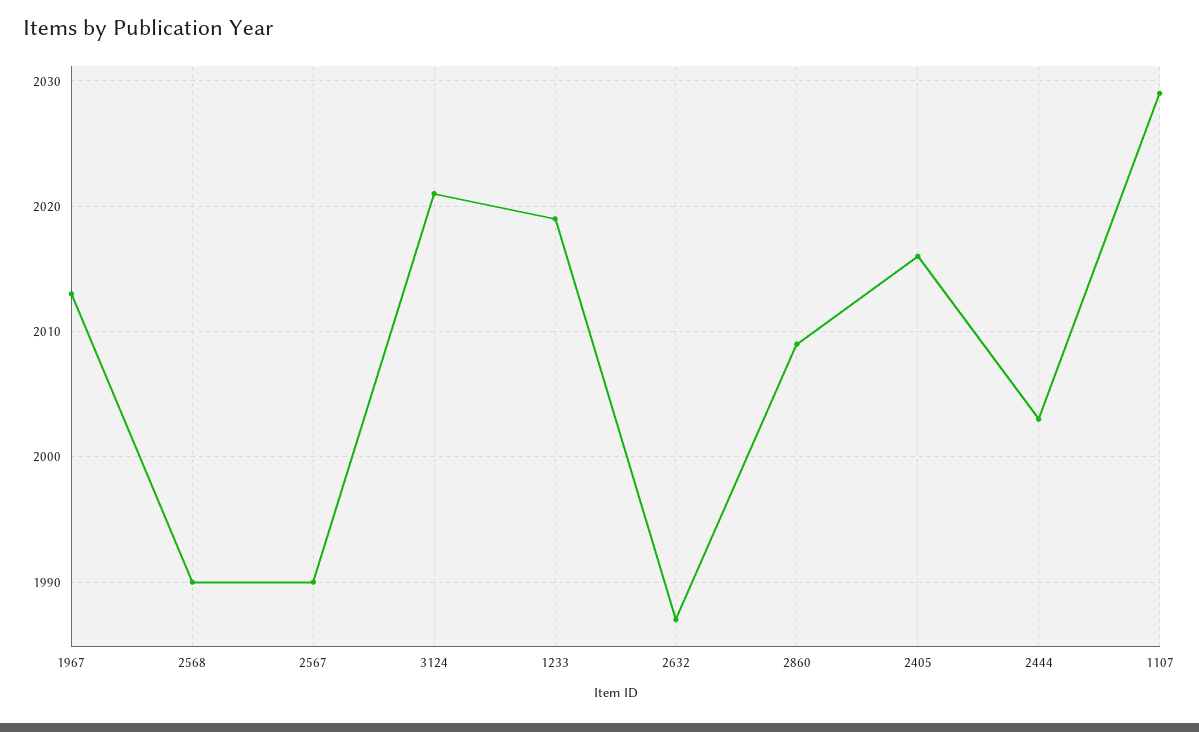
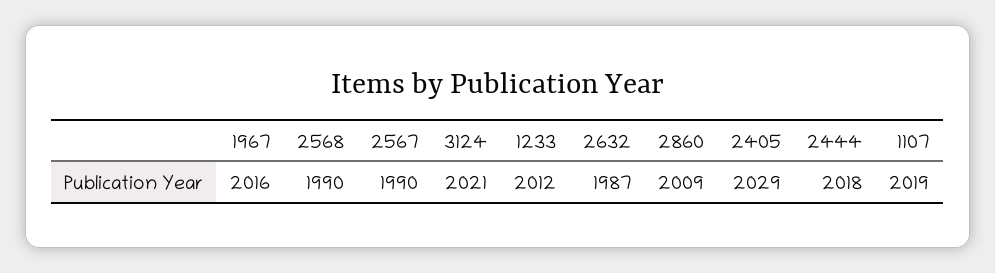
  {
-   "1967": 2013,
+   "1967": 2016,
    "2568": 1990,
    "2567": 1990,
    "3124": 2021,
-   "1233": 2019,
+   "1233": 2012,
    "2632": 1987,
    "2860": 2009,
-   "2405": 2016,
+   "2405": 2029,
-   "2444": 2003,
+   "2444": 2018,
-   "1107": 2029
+   "1107": 2019
  }

